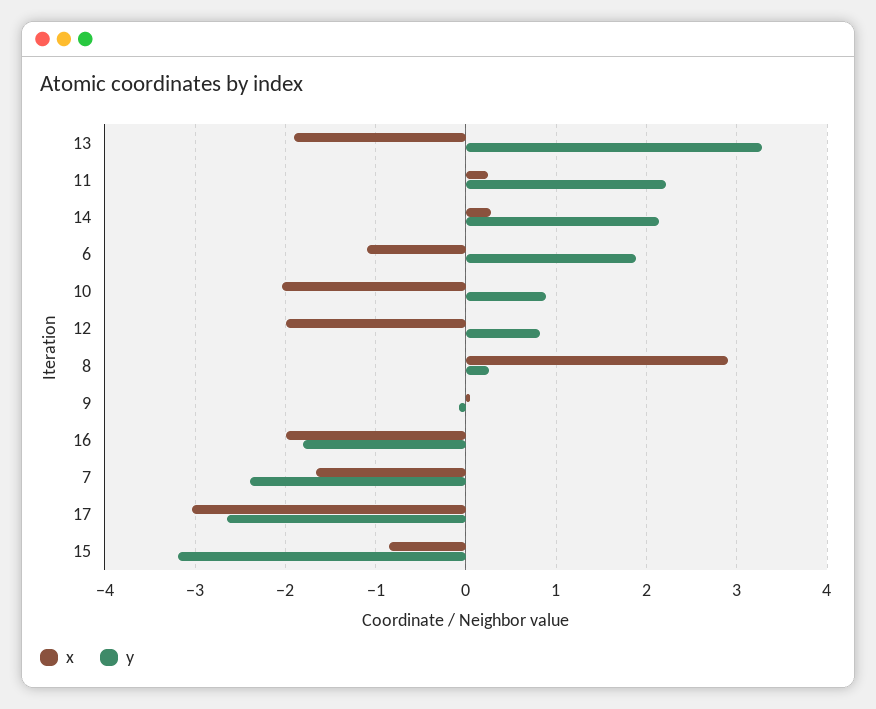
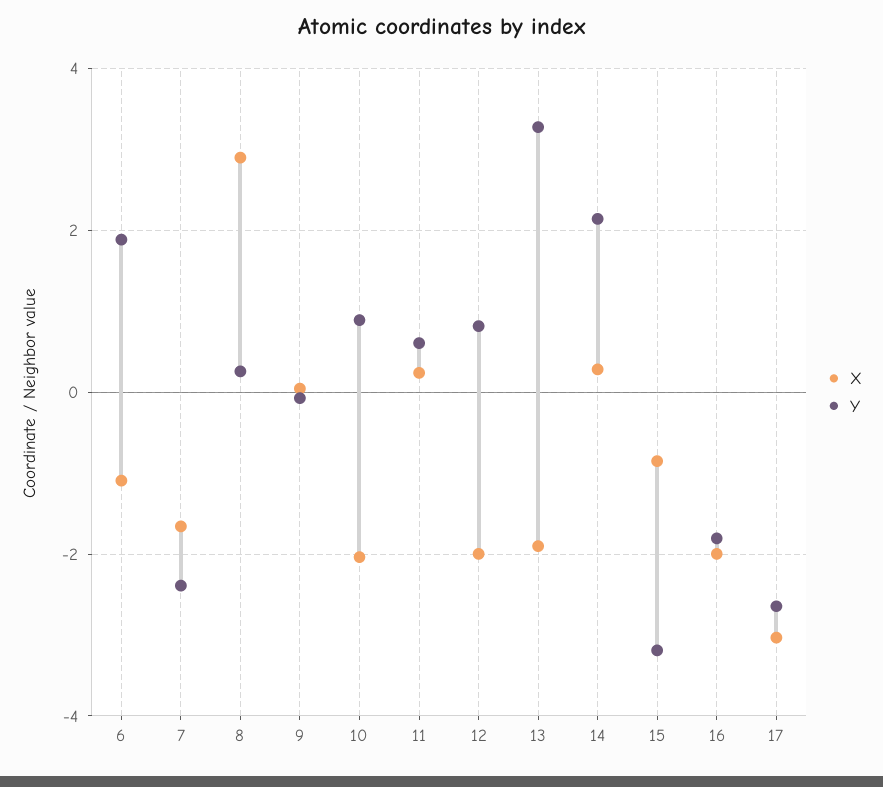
  {
    "x": {
      "13": -1.9,
      "11": 0.2,
      "14": 0.3,
      "6": -1.1,
      "10": -2,
      "12": -2,
      "8": 2.9,
      "9": 0,
      "16": -2,
      "7": -1.7,
      "17": -3,
      "15": -0.9
    },
    "y": {
      "13": 3.3,
-     "11": 2.2,
+     "11": 0.6,
      "14": 2.1,
      "6": 1.9,
      "10": 0.9,
      "12": 0.8,
      "8": 0.3,
      "9": -0.1,
      "16": -1.8,
      "7": -2.4,
      "17": -2.6,
      "15": -3.2
    }
  }

